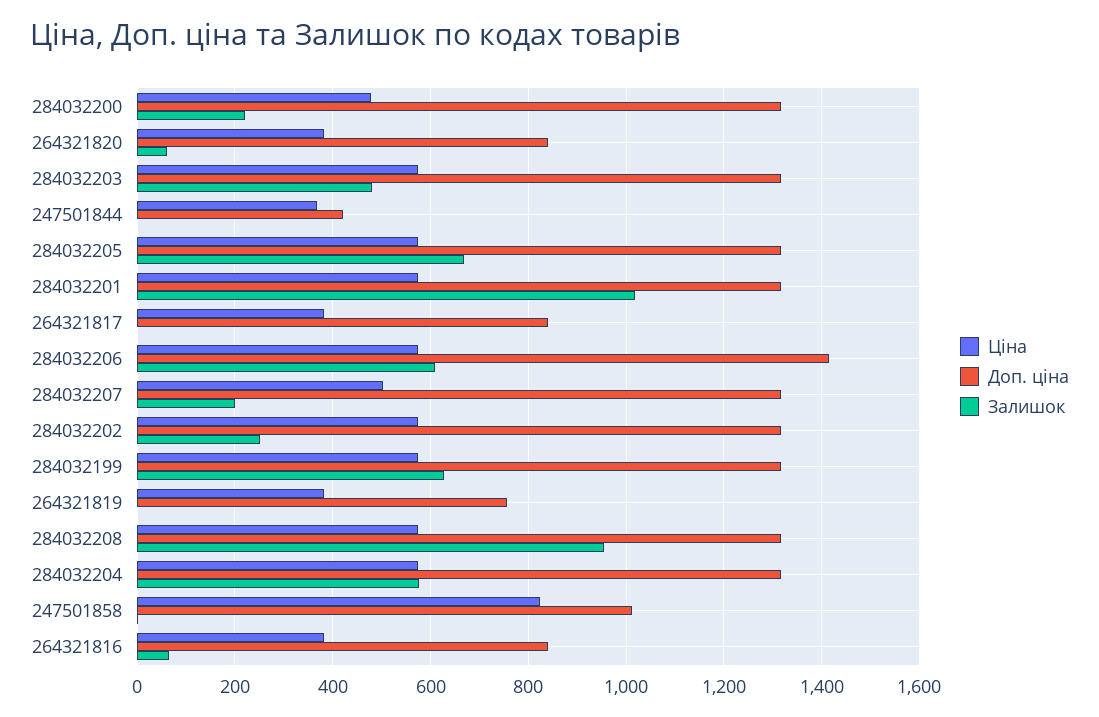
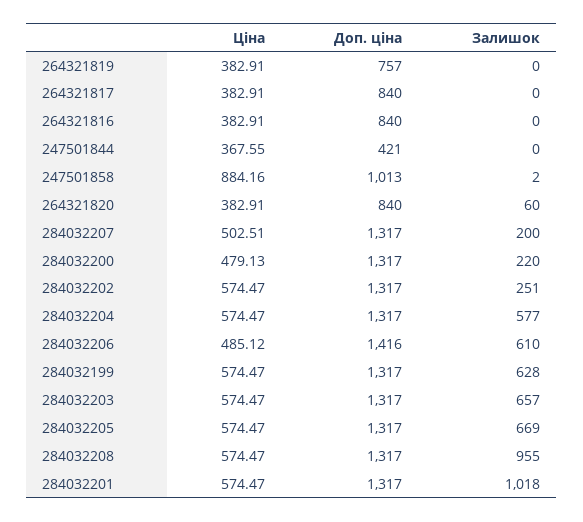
  {
    "Ціна": {
      "284032200": 479.13,
      "264321820": 382.91,
      "284032203": 574.47,
      "247501844": 367.55,
      "284032205": 574.47,
      "284032201": 574.47,
      "264321817": 382.91,
-     "284032206": 580,
+     "284032206": 485.12,
      "284032207": 502.51,
      "284032202": 574.47,
      "284032199": 574.47,
      "264321819": 382.91,
      "284032208": 574.47,
      "284032204": 574.47,
-     "247501858": 820,
+     "247501858": 884.16,
      "264321816": 382.91
    },
    "Доп. ціна": {
      "284032200": 1317,
      "264321820": 840,
      "284032203": 1317,
      "247501844": 421,
      "284032205": 1317,
      "284032201": 1317,
      "264321817": 840,
      "284032206": 1416,
      "284032207": 1317,
      "284032202": 1317,
      "284032199": 1317,
      "264321819": 757,
      "284032208": 1317,
      "284032204": 1317,
      "247501858": 1013,
      "264321816": 840
    },
    "Залишок": {
      "284032200": 220,
      "264321820": 60,
-     "284032203": 480,
+     "284032203": 657,
      "247501844": 0,
      "284032205": 669,
      "284032201": 1018,
      "264321817": 0,
      "284032206": 610,
      "284032207": 200,
      "284032202": 251,
      "284032199": 628,
      "264321819": 0,
      "284032208": 955,
      "284032204": 577,
      "247501858": 2,
-     "264321816": 60
+     "264321816": 0
    }
  }

